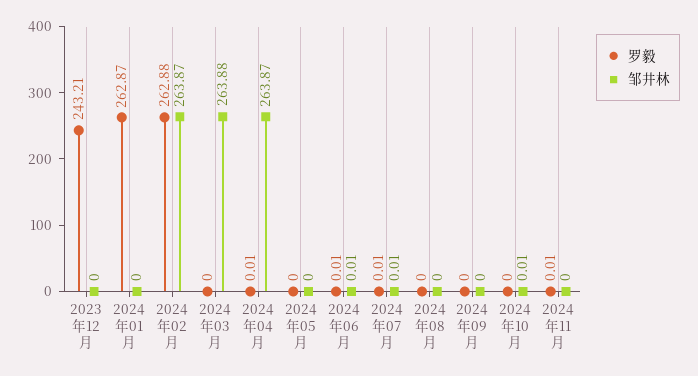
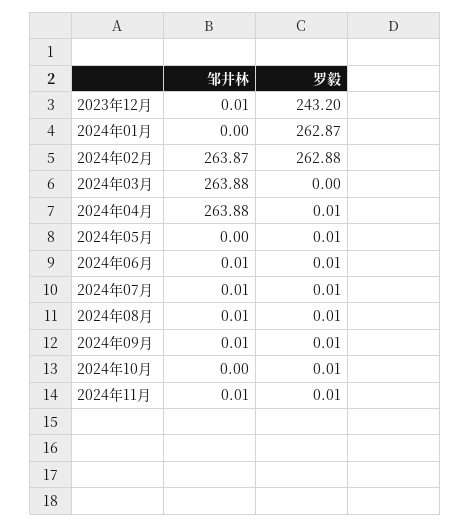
  {
    "罗毅": {
-     "2023年12月": 243.21,
+     "2023年12月": 243.2,
      "2024年01月": 262.87,
      "2024年02月": 262.88,
      "2024年03月": 0,
      "2024年04月": 0.01,
-     "2024年05月": 0,
+     "2024年05月": 0.01,
      "2024年06月": 0.01,
      "2024年07月": 0.01,
-     "2024年08月": 0,
+     "2024年08月": 0.01,
-     "2024年09月": 0,
+     "2024年09月": 0.01,
-     "2024年10月": 0,
+     "2024年10月": 0.01,
      "2024年11月": 0.01
    },
    "邹井林": {
-     "2023年12月": 0,
+     "2023年12月": 0.01,
      "2024年01月": 0,
      "2024年02月": 263.87,
      "2024年03月": 263.88,
-     "2024年04月": 263.87,
+     "2024年04月": 263.88,
      "2024年05月": 0,
      "2024年06月": 0.01,
      "2024年07月": 0.01,
-     "2024年08月": 0,
+     "2024年08月": 0.01,
-     "2024年09月": 0,
+     "2024年09月": 0.01,
-     "2024年10月": 0.01,
+     "2024年10月": 0,
-     "2024年11月": 0
+     "2024年11月": 0.01
    }
  }

